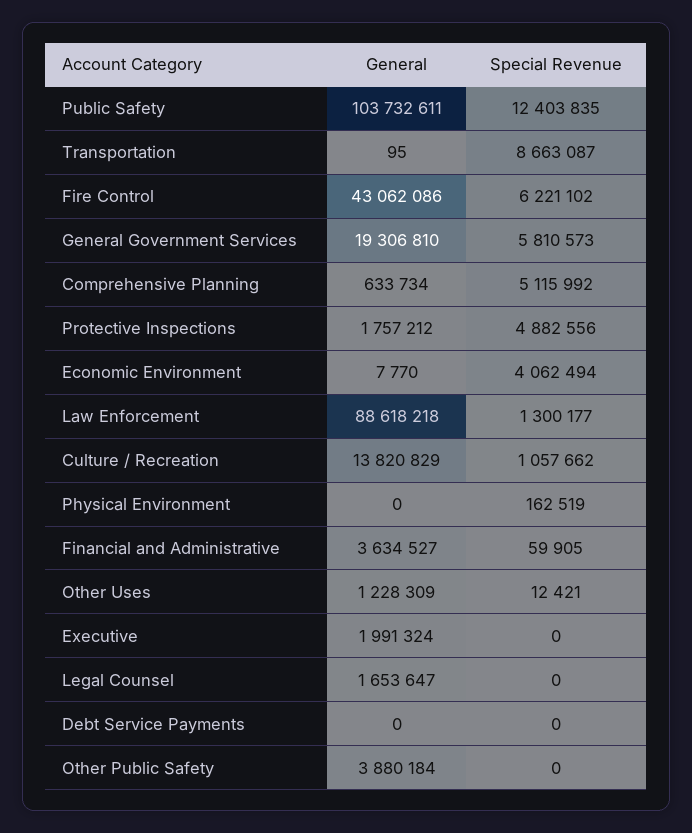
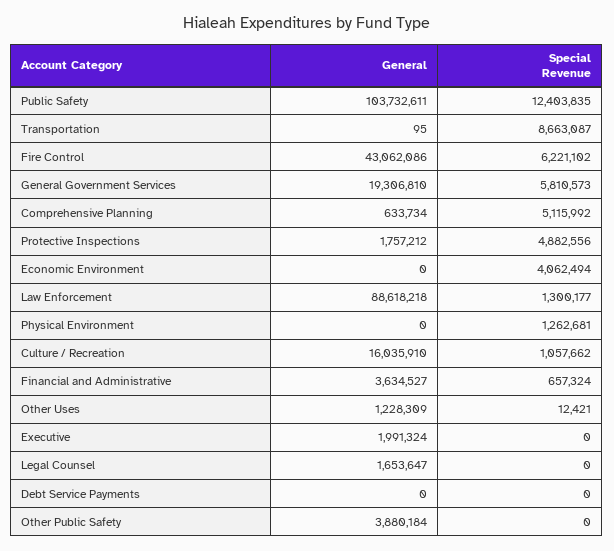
  {
    "General": {
      "Public Safety": 103732611,
      "Transportation": 95,
      "Fire Control": 43062086,
      "General Government Services": 19306810,
      "Comprehensive Planning": 633734,
      "Protective Inspections": 1757212,
-     "Economic Environment": 7770,
+     "Economic Environment": 0,
      "Law Enforcement": 88618218,
-     "Culture / Recreation": 13820829,
+     "Culture / Recreation": 16035910,
      "Physical Environment": 0,
      "Financial and Administrative": 3634527,
      "Other Uses": 1228309,
      "Executive": 1991324,
      "Legal Counsel": 1653647,
      "Debt Service Payments": 0,
      "Other Public Safety": 3880184
    },
    "Special Revenue": {
      "Public Safety": 12403835,
      "Transportation": 8663087,
      "Fire Control": 6221102,
      "General Government Services": 5810573,
      "Comprehensive Planning": 5115992,
      "Protective Inspections": 4882556,
      "Economic Environment": 4062494,
      "Law Enforcement": 1300177,
      "Culture / Recreation": 1057662,
-     "Physical Environment": 162519,
+     "Physical Environment": 1262681,
-     "Financial and Administrative": 59905,
+     "Financial and Administrative": 657324,
      "Other Uses": 12421,
      "Executive": 0,
      "Legal Counsel": 0,
      "Debt Service Payments": 0,
      "Other Public Safety": 0
    }
  }

